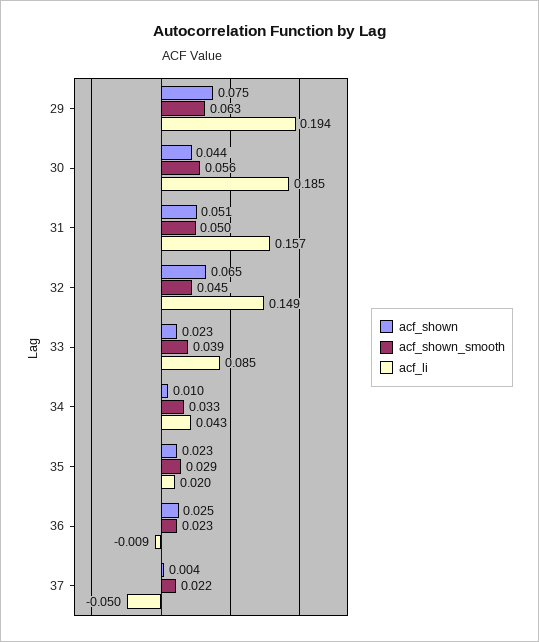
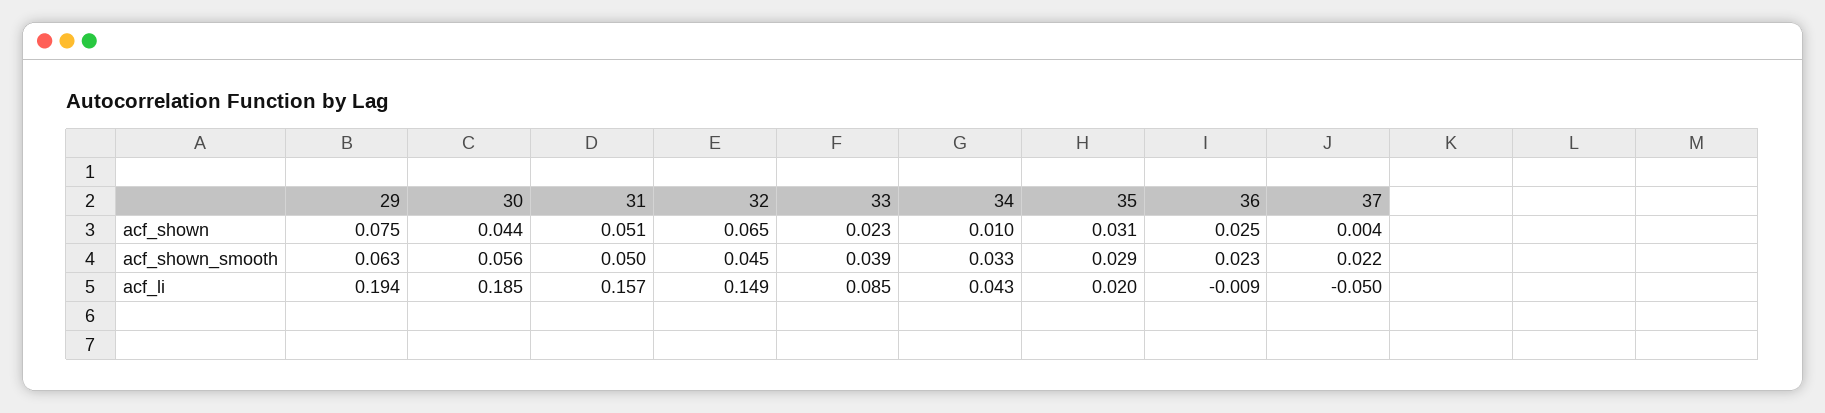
  {
    "acf_shown": {
      "29": 0.075,
      "30": 0.044,
      "31": 0.051,
      "32": 0.065,
      "33": 0.023,
      "34": 0.01,
-     "35": 0.023,
+     "35": 0.031,
      "36": 0.025,
      "37": 0.004
    },
    "acf_shown_smooth": {
      "29": 0.063,
      "30": 0.056,
      "31": 0.05,
      "32": 0.045,
      "33": 0.039,
      "34": 0.033,
      "35": 0.029,
      "36": 0.023,
      "37": 0.022
    },
    "acf_li": {
      "29": 0.194,
      "30": 0.185,
      "31": 0.157,
      "32": 0.149,
      "33": 0.085,
      "34": 0.043,
      "35": 0.02,
      "36": -0.009,
      "37": -0.05
    }
  }

